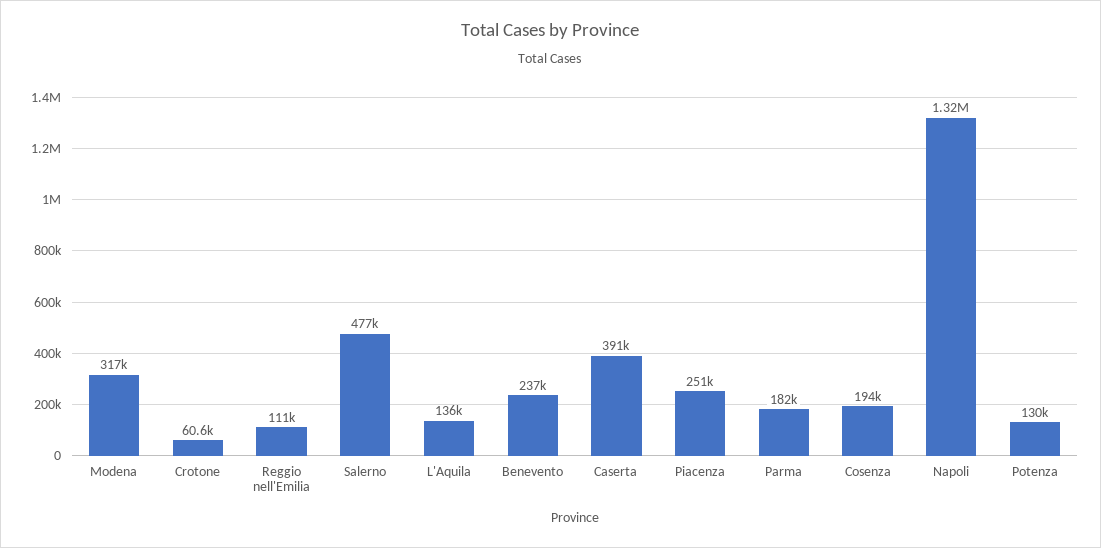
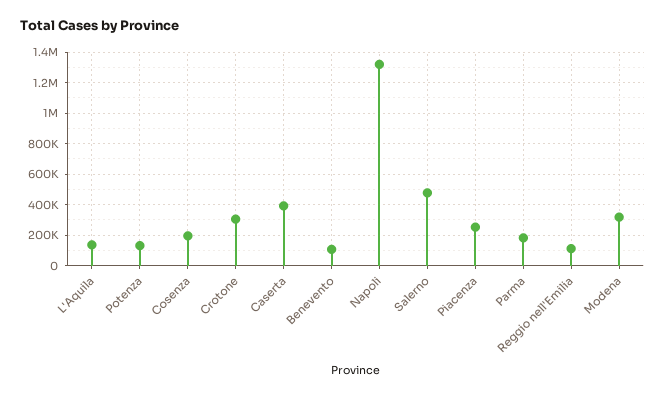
  {
    "Modena": 317000,
-   "Crotone": 60600,
+   "Crotone": 300000,
    "Reggio nell'Emilia": 111000,
    "Salerno": 477000,
    "L'Aquila": 136000,
-   "Benevento": 237000,
+   "Benevento": 100000,
    "Caserta": 391000,
    "Piacenza": 251000,
    "Parma": 182000,
    "Cosenza": 194000,
    "Napoli": 1320000,
    "Potenza": 130000
  }

